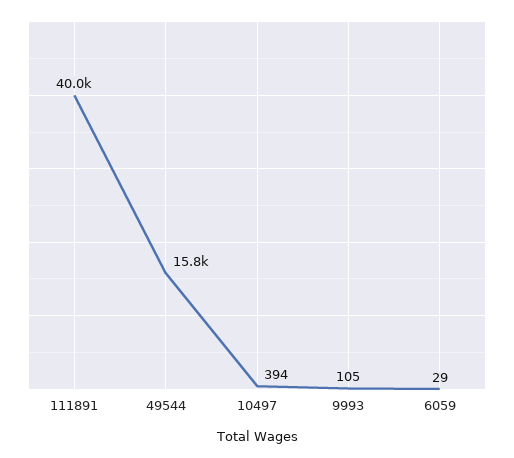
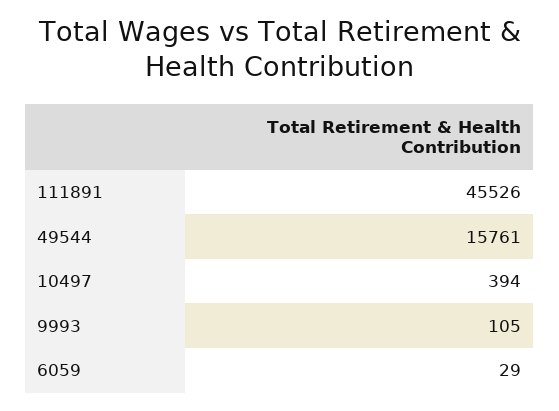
  {
-   "111891": 40000,
+   "111891": 45526,
    "49544": 15761,
    "10497": 394,
    "9993": 105,
    "6059": 29
  }

